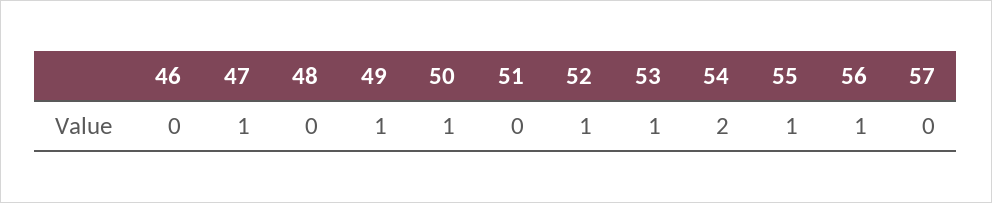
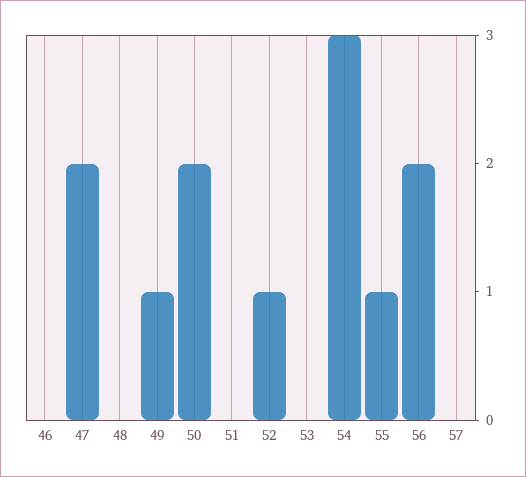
  {
    "46": 0,
-   "47": 1,
+   "47": 2,
    "48": 0,
    "49": 1,
-   "50": 1,
+   "50": 2,
    "51": 0,
    "52": 1,
-   "53": 1,
+   "53": 0,
-   "54": 2,
+   "54": 3,
    "55": 1,
-   "56": 1,
+   "56": 2,
    "57": 0
  }

